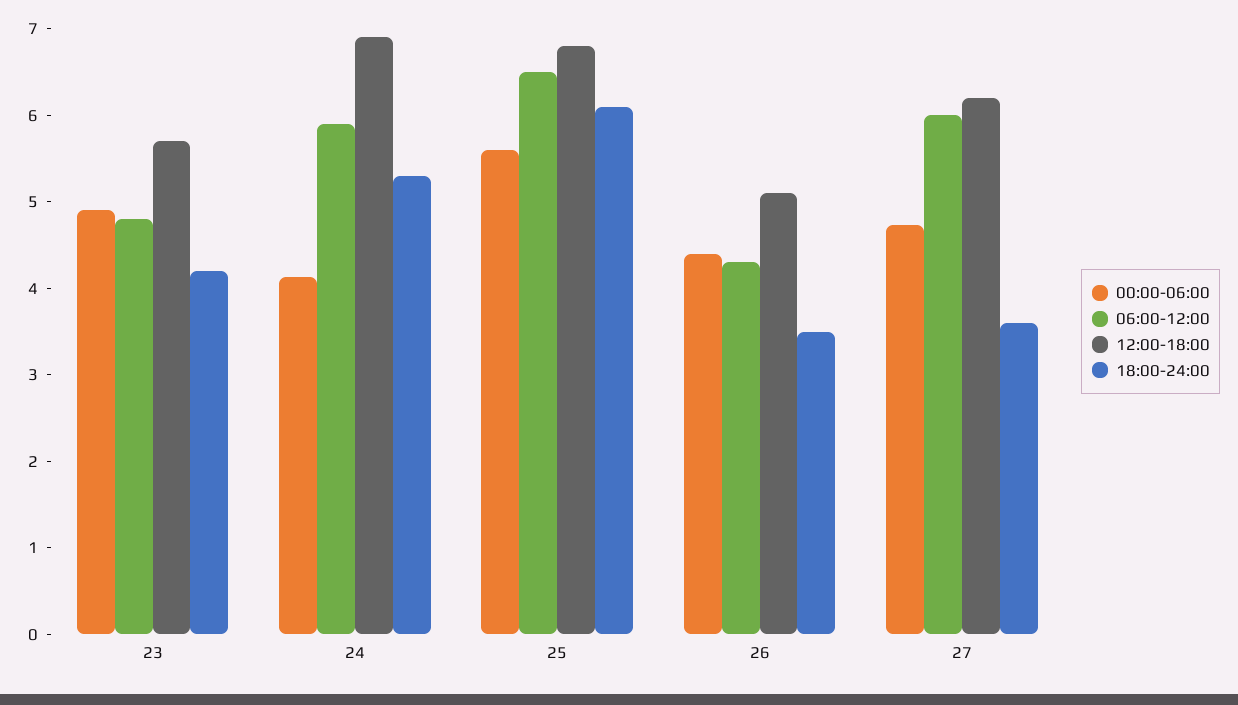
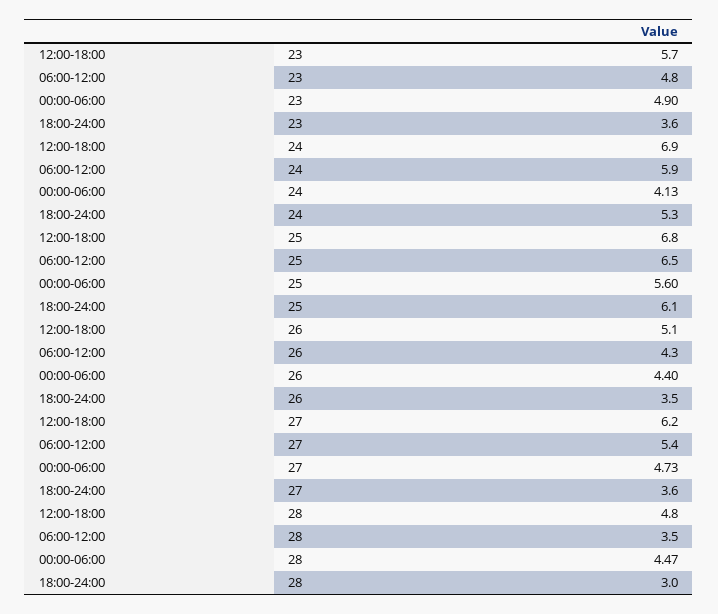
  {
    "00:00-06:00": {
      "23": 4.9,
      "24": 4.13,
      "25": 5.6,
      "26": 4.4,
-     "27": 4.73
+     "27": 4.73,
+     "28": 4.47
    },
    "06:00-12:00": {
      "23": 4.8,
      "24": 5.9,
      "25": 6.5,
      "26": 4.3,
-     "27": 6
+     "27": 5.4,
+     "28": 3.5
    },
    "12:00-18:00": {
      "23": 5.7,
      "24": 6.9,
      "25": 6.8,
      "26": 5.1,
-     "27": 6.2
+     "27": 6.2,
+     "28": 4.8
    },
    "18:00-24:00": {
-     "23": 4.2,
+     "23": 3.6,
      "24": 5.3,
      "25": 6.1,
      "26": 3.5,
-     "27": 3.6
+     "27": 3.6,
+     "28": 3
    }
  }

